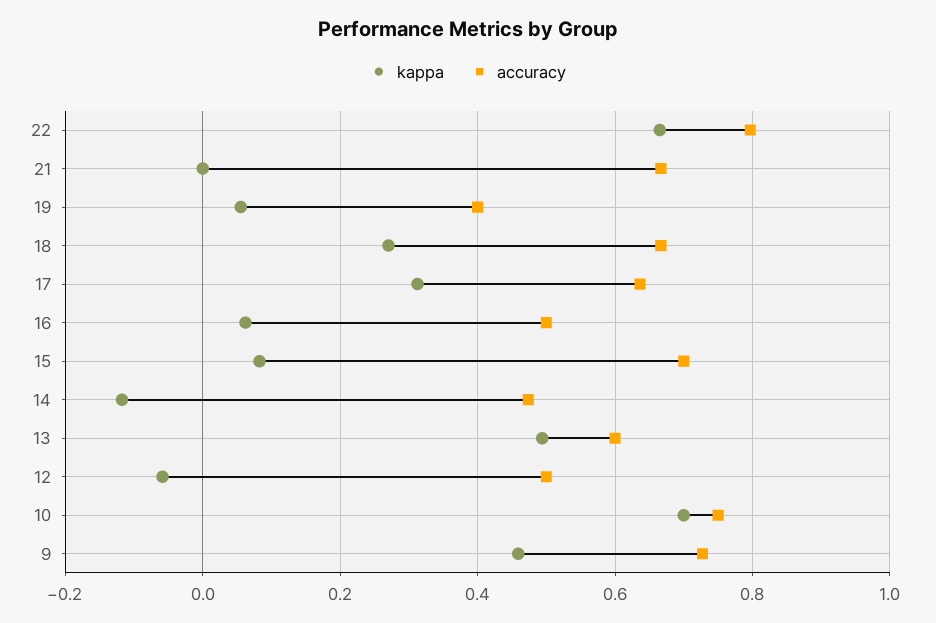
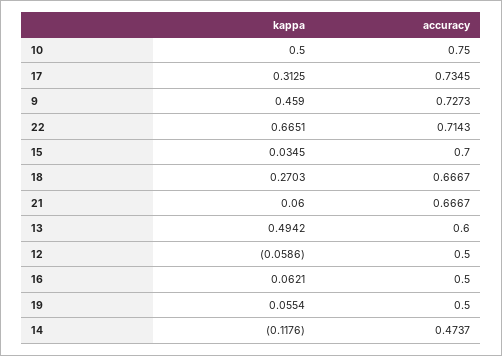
  {
    "kappa": {
      "22": 0.6651,
-     "21": 0,
+     "21": 0.06,
      "19": 0.0554,
      "18": 0.2703,
      "17": 0.3125,
      "16": 0.0621,
-     "15": 0.08,
+     "15": 0.0345,
      "14": -0.1176,
      "13": 0.4942,
      "12": -0.0586,
-     "10": 0.7,
+     "10": 0.5,
      "9": 0.459
    },
    "accuracy": {
-     "22": 0.8,
+     "22": 0.7143,
      "21": 0.6667,
-     "19": 0.4,
+     "19": 0.5,
      "18": 0.6667,
-     "17": 0.64,
+     "17": 0.7345,
      "16": 0.5,
      "15": 0.7,
      "14": 0.4737,
      "13": 0.6,
      "12": 0.5,
      "10": 0.75,
      "9": 0.7273
    }
  }

